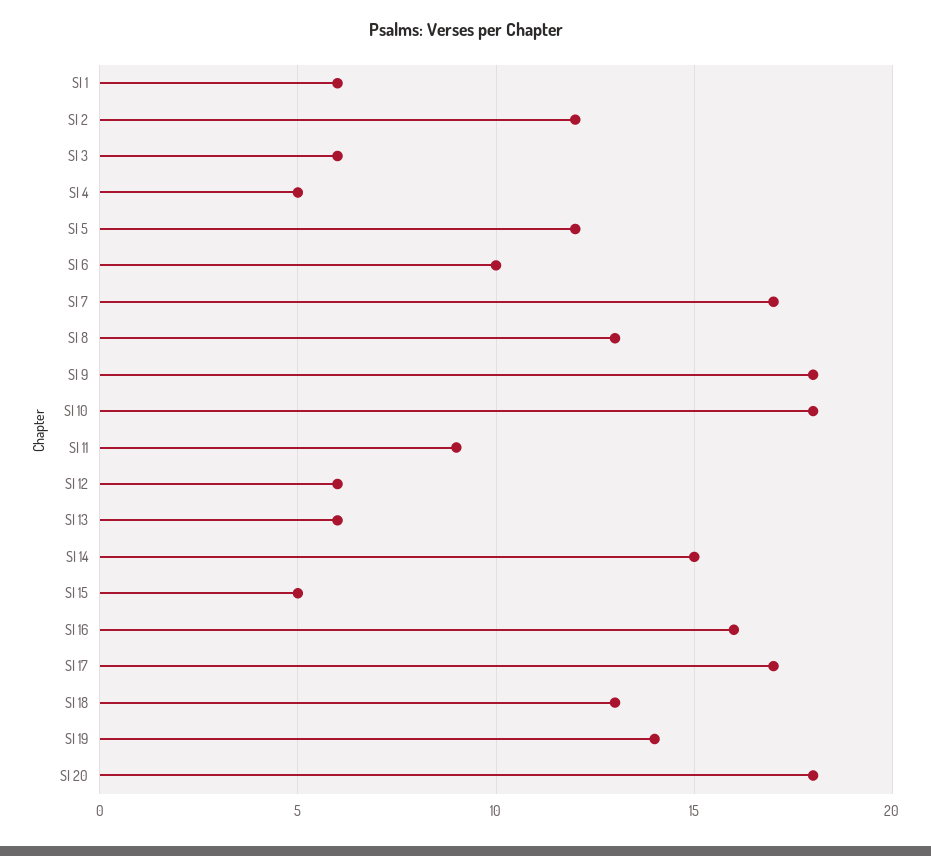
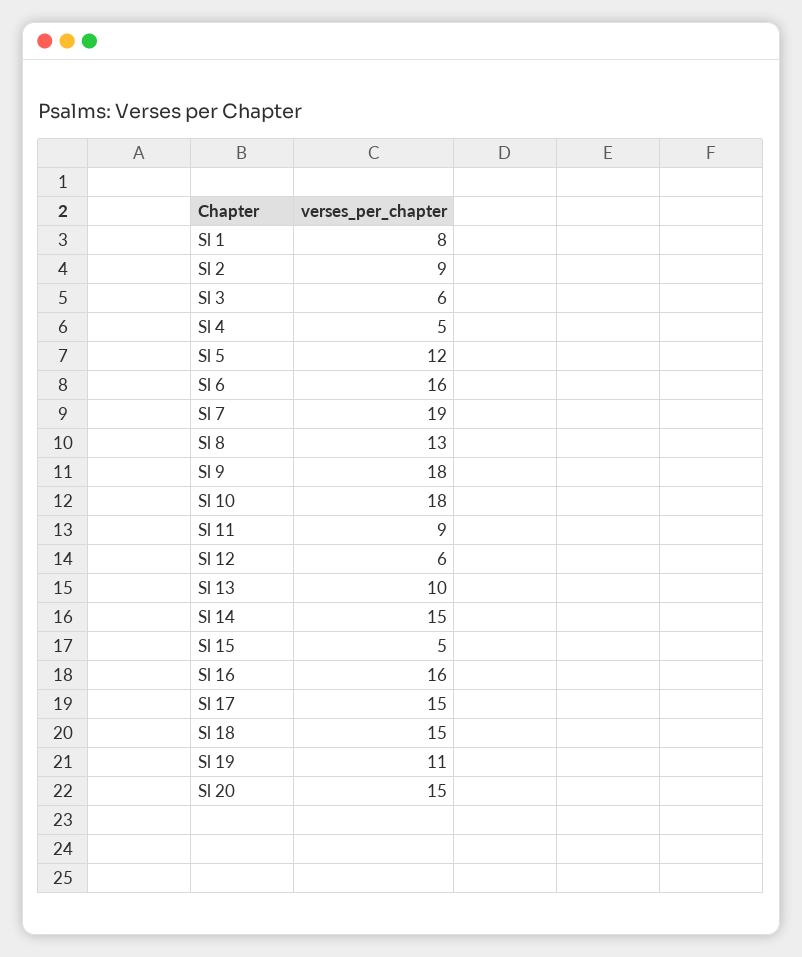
  {
-   "Sl 1": 6,
+   "Sl 1": 8,
-   "Sl 2": 12,
+   "Sl 2": 9,
    "Sl 3": 6,
    "Sl 4": 5,
    "Sl 5": 12,
-   "Sl 6": 10,
+   "Sl 6": 16,
-   "Sl 7": 17,
+   "Sl 7": 19,
    "Sl 8": 13,
    "Sl 9": 18,
    "Sl 10": 18,
    "Sl 11": 9,
    "Sl 12": 6,
-   "Sl 13": 6,
+   "Sl 13": 10,
    "Sl 14": 15,
    "Sl 15": 5,
    "Sl 16": 16,
-   "Sl 17": 17,
+   "Sl 17": 15,
-   "Sl 18": 13,
+   "Sl 18": 15,
-   "Sl 19": 14,
+   "Sl 19": 11,
-   "Sl 20": 18
+   "Sl 20": 15
  }

